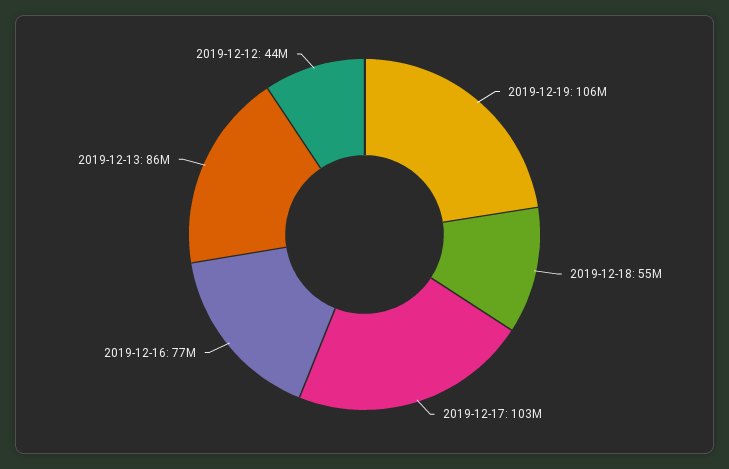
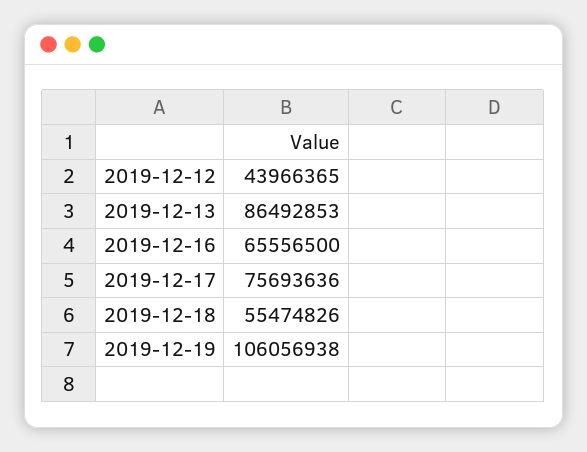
  {
    "2019-12-19": 106056938,
    "2019-12-18": 55474826,
-   "2019-12-17": 103000000,
+   "2019-12-17": 75693636,
-   "2019-12-16": 77000000,
+   "2019-12-16": 65556500,
    "2019-12-13": 86492853,
    "2019-12-12": 43966365
  }

